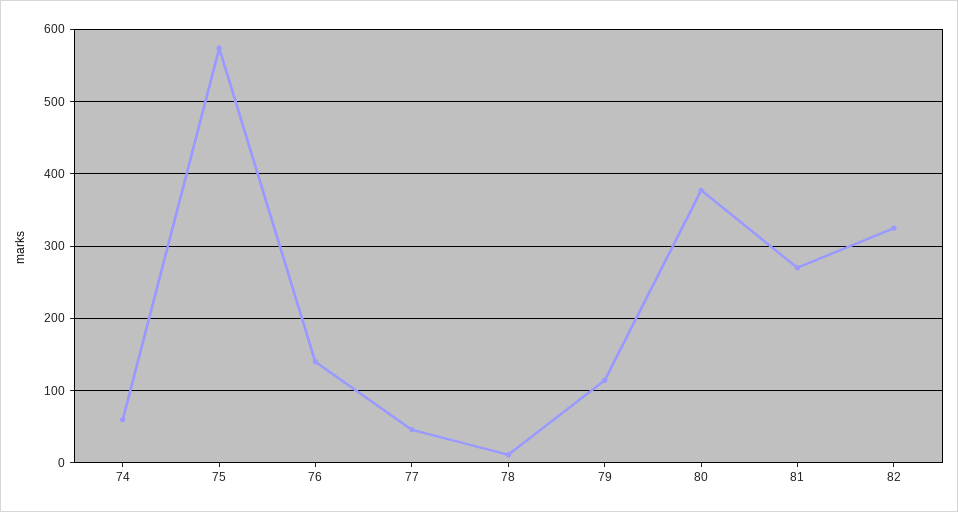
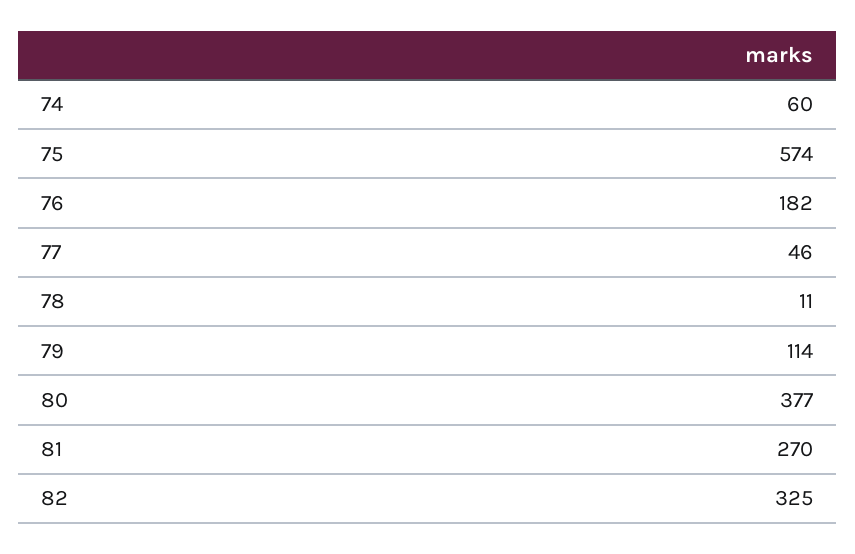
  {
    "74": 60,
    "75": 574,
-   "76": 140,
+   "76": 182,
    "77": 46,
    "78": 11,
    "79": 114,
    "80": 377,
    "81": 270,
    "82": 325
  }

